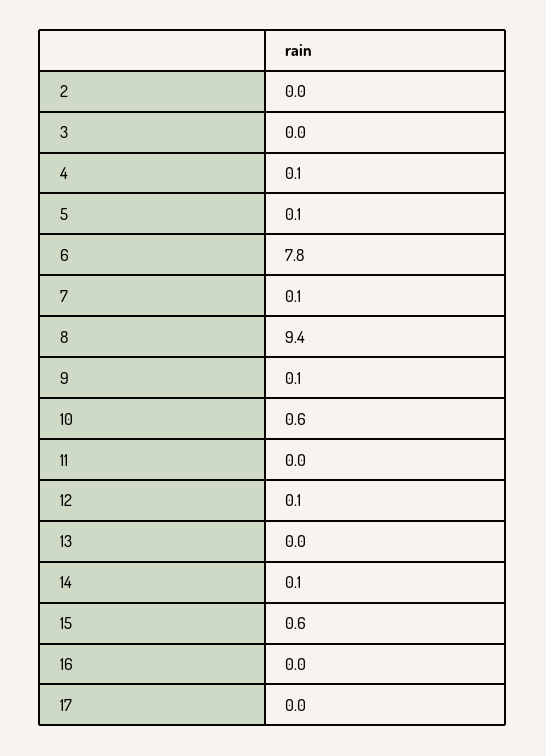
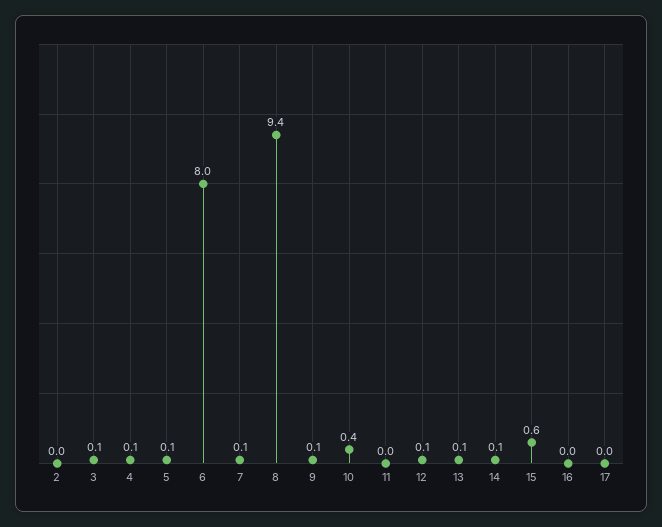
  {
    "2": 0,
-   "3": 0,
+   "3": 0.1,
    "4": 0.1,
    "5": 0.1,
-   "6": 7.8,
+   "6": 8,
    "7": 0.1,
    "8": 9.4,
    "9": 0.1,
-   "10": 0.6,
+   "10": 0.4,
    "11": 0,
    "12": 0.1,
-   "13": 0,
+   "13": 0.1,
    "14": 0.1,
    "15": 0.6,
    "16": 0,
    "17": 0
  }

